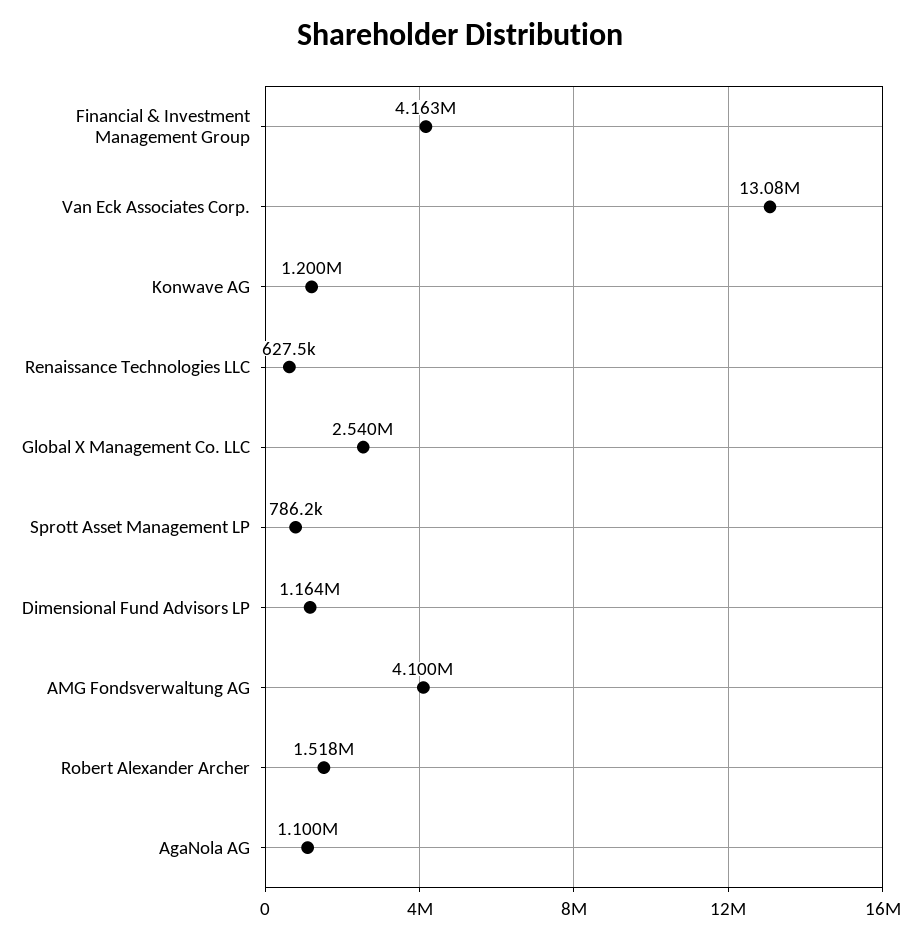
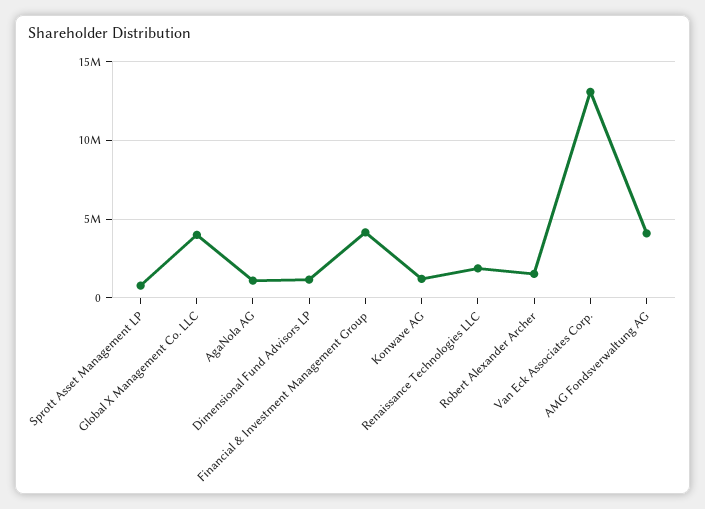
  {
    "Financial & Investment Management Group": 4163000,
    "Van Eck Associates Corp.": 13080000,
    "Konwave AG": 1200000,
-   "Renaissance Technologies LLC": 627500,
+   "Renaissance Technologies LLC": 2000000,
-   "Global X Management Co. LLC": 2540000,
+   "Global X Management Co. LLC": 4000000,
    "Sprott Asset Management LP": 786200,
    "Dimensional Fund Advisors LP": 1164000,
    "AMG Fondsverwaltung AG": 4100000,
    "Robert Alexander Archer": 1518000,
    "AgaNola AG": 1100000
  }

